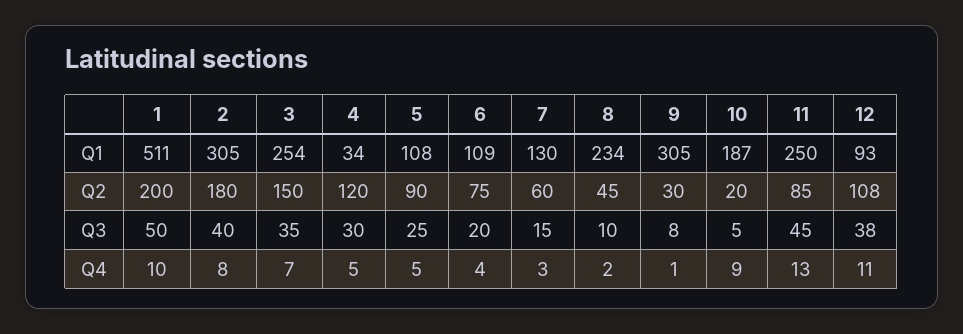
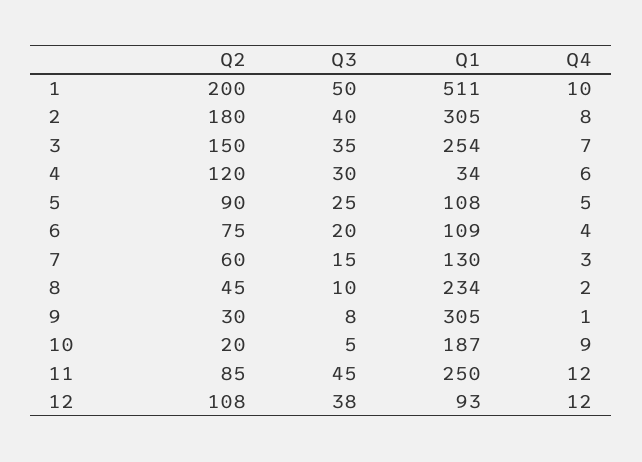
  {
    "1": {
      "Q1": 511,
      "Q2": 200,
      "Q3": 50,
      "Q4": 10
    },
    "2": {
      "Q1": 305,
      "Q2": 180,
      "Q3": 40,
      "Q4": 8
    },
    "3": {
      "Q1": 254,
      "Q2": 150,
      "Q3": 35,
      "Q4": 7
    },
    "4": {
      "Q1": 34,
      "Q2": 120,
      "Q3": 30,
-     "Q4": 5
+     "Q4": 6
    },
    "5": {
      "Q1": 108,
      "Q2": 90,
      "Q3": 25,
      "Q4": 5
    },
    "6": {
      "Q1": 109,
      "Q2": 75,
      "Q3": 20,
      "Q4": 4
    },
    "7": {
      "Q1": 130,
      "Q2": 60,
      "Q3": 15,
      "Q4": 3
    },
    "8": {
      "Q1": 234,
      "Q2": 45,
      "Q3": 10,
      "Q4": 2
    },
    "9": {
      "Q1": 305,
      "Q2": 30,
      "Q3": 8,
      "Q4": 1
    },
    "10": {
      "Q1": 187,
      "Q2": 20,
      "Q3": 5,
      "Q4": 9
    },
    "11": {
      "Q1": 250,
      "Q2": 85,
      "Q3": 45,
-     "Q4": 13
+     "Q4": 12
    },
    "12": {
      "Q1": 93,
      "Q2": 108,
      "Q3": 38,
-     "Q4": 11
+     "Q4": 12
    }
  }

